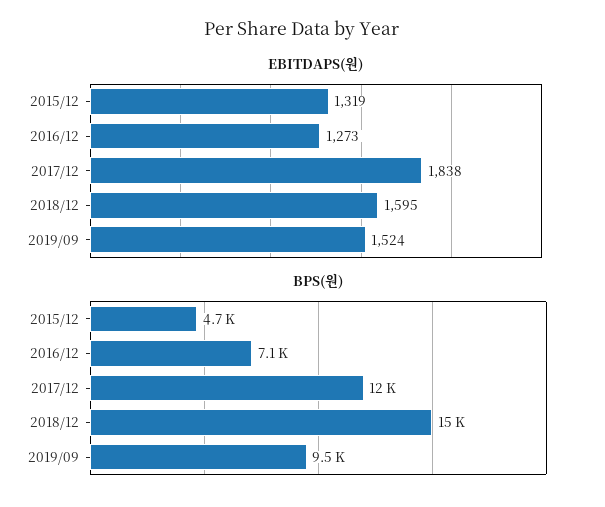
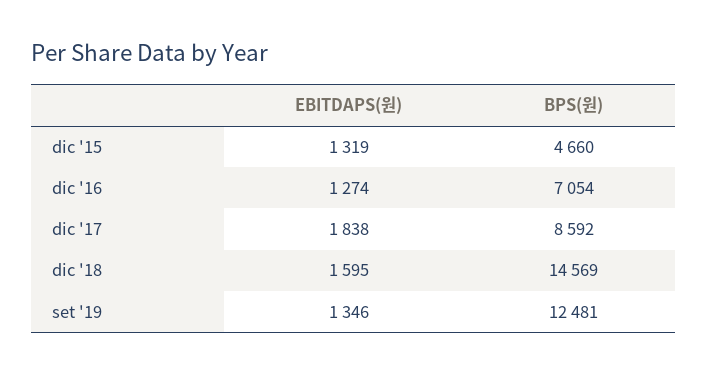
  {
    "EBITDAPS(원)": {
      "2015/12": 1319,
-     "2016/12": 1273,
+     "2016/12": 1274,
      "2017/12": 1838,
      "2018/12": 1595,
-     "2019/09": 1524
+     "2019/09": 1346
    },
    "BPS(원)": {
      "2015/12": 4660,
      "2016/12": 7054,
-     "2017/12": 12000,
+     "2017/12": 8592,
      "2018/12": 14569,
-     "2019/09": 9500
+     "2019/09": 12481
    }
  }

